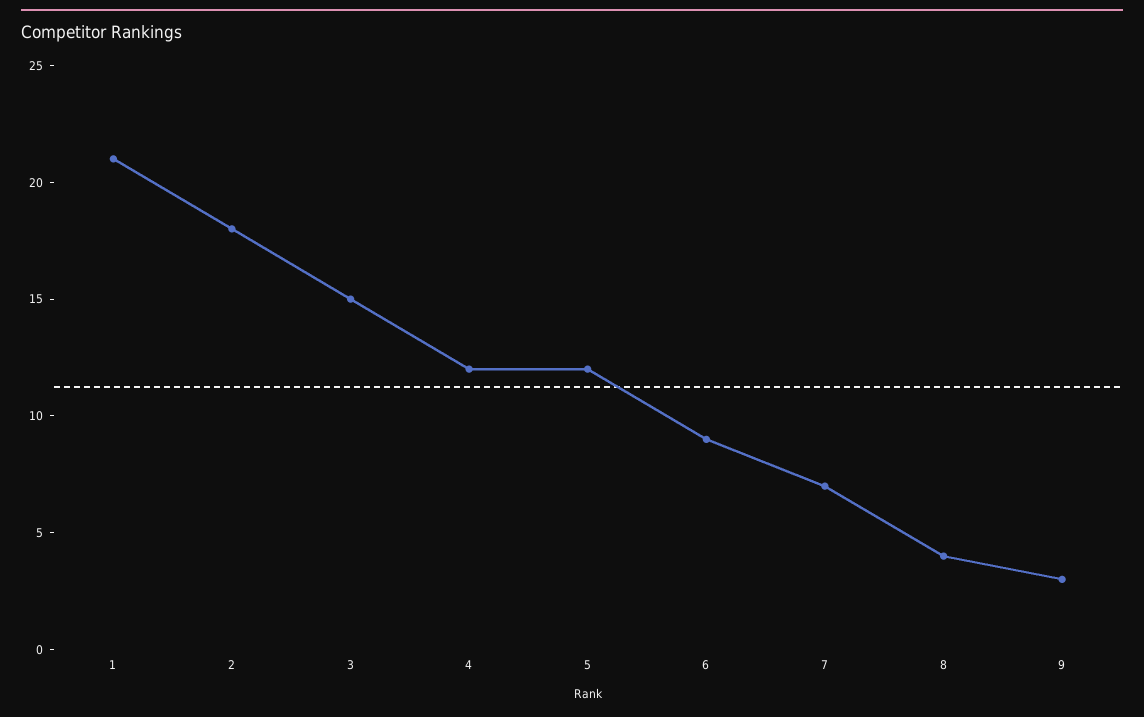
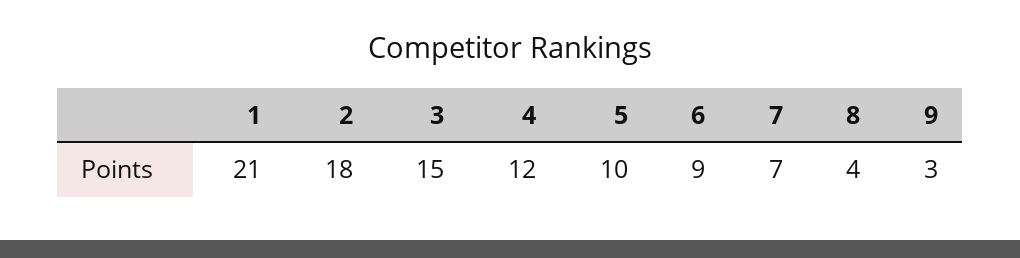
  {
    "1": 21,
    "2": 18,
    "3": 15,
    "4": 12,
-   "5": 12,
+   "5": 10,
    "6": 9,
    "7": 7,
    "8": 4,
    "9": 3
  }

